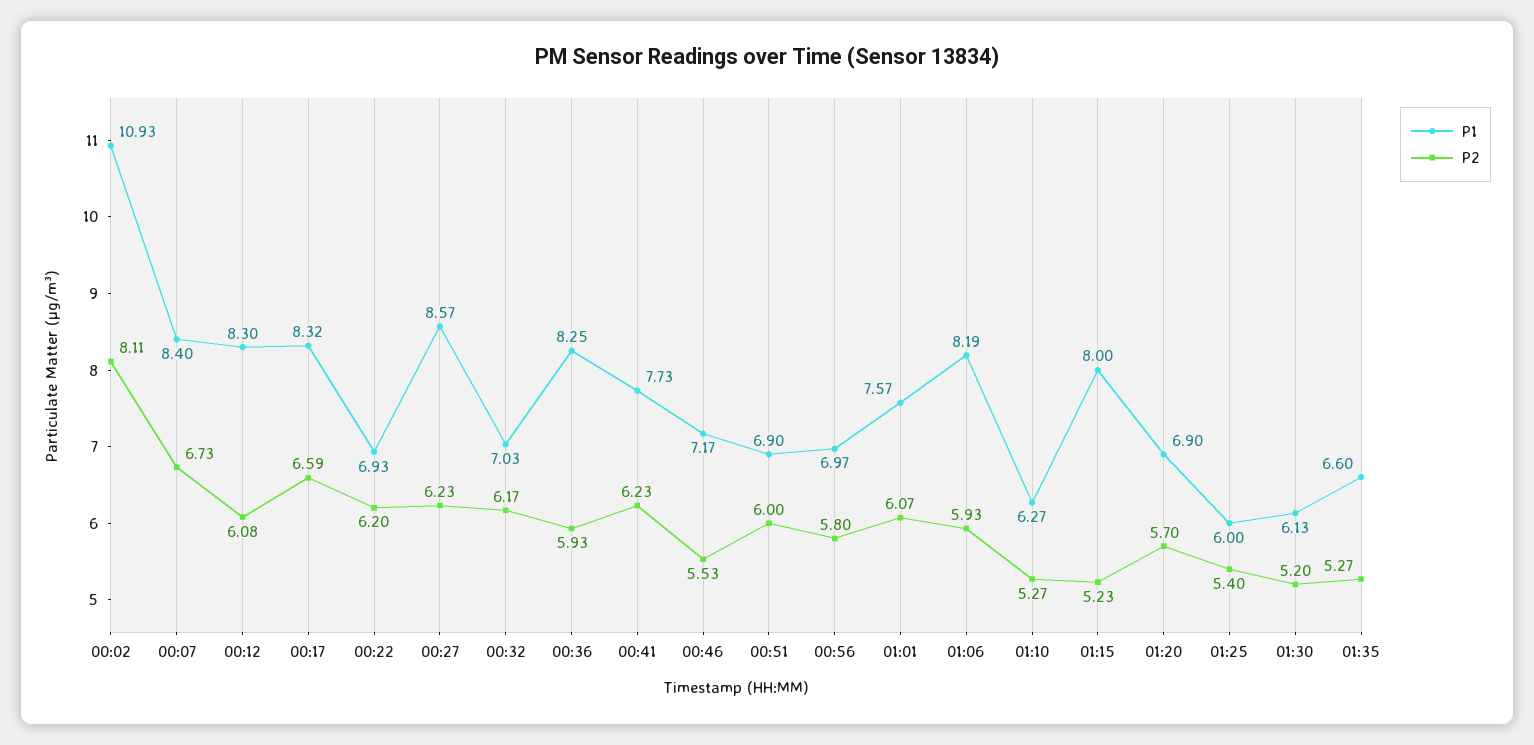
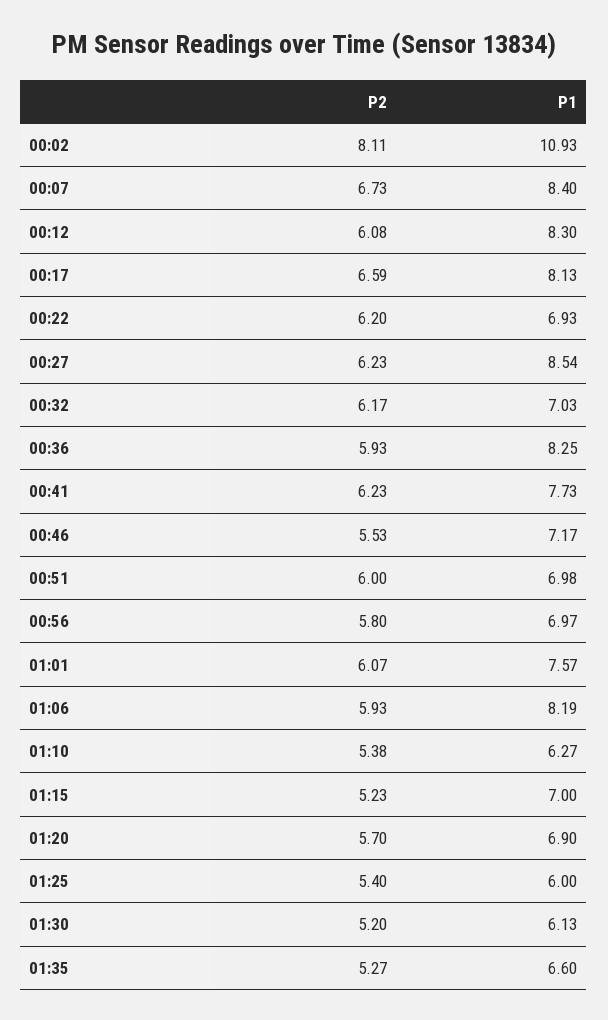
  {
    "P1": {
      "00:02": 10.93,
      "00:07": 8.4,
      "00:12": 8.3,
-     "00:17": 8.32,
+     "00:17": 8.13,
      "00:22": 6.93,
-     "00:27": 8.57,
+     "00:27": 8.54,
      "00:32": 7.03,
      "00:36": 8.25,
      "00:41": 7.73,
      "00:46": 7.17,
-     "00:51": 6.9,
+     "00:51": 6.98,
      "00:56": 6.97,
      "01:01": 7.57,
      "01:06": 8.19,
      "01:10": 6.27,
-     "01:15": 8,
+     "01:15": 7,
      "01:20": 6.9,
      "01:25": 6,
      "01:30": 6.13,
      "01:35": 6.6
    },
    "P2": {
      "00:02": 8.11,
      "00:07": 6.73,
      "00:12": 6.08,
      "00:17": 6.59,
      "00:22": 6.2,
      "00:27": 6.23,
      "00:32": 6.17,
      "00:36": 5.93,
      "00:41": 6.23,
      "00:46": 5.53,
      "00:51": 6,
      "00:56": 5.8,
      "01:01": 6.07,
      "01:06": 5.93,
-     "01:10": 5.27,
+     "01:10": 5.38,
      "01:15": 5.23,
      "01:20": 5.7,
      "01:25": 5.4,
      "01:30": 5.2,
      "01:35": 5.27
    }
  }

